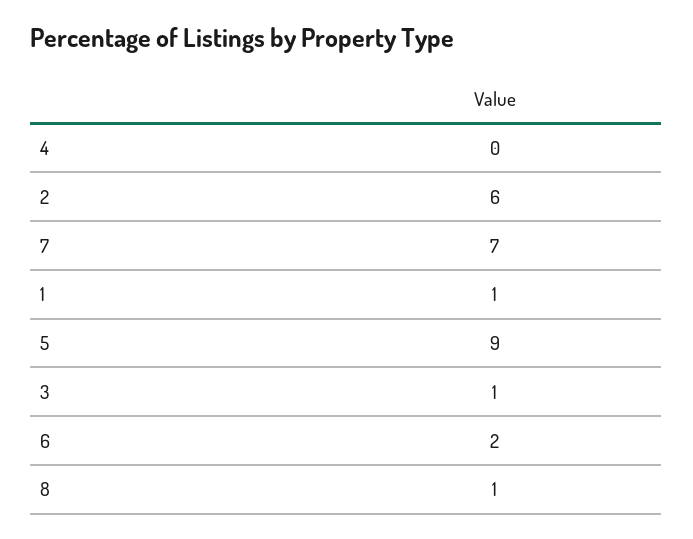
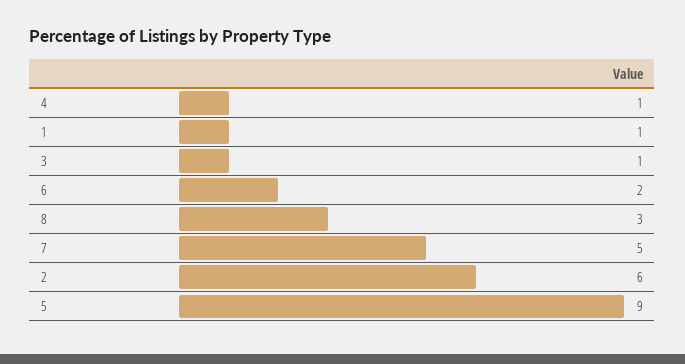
  {
-   "4": 0,
+   "4": 1,
    "2": 6,
-   "7": 7,
+   "7": 5,
    "1": 1,
    "5": 9,
    "3": 1,
    "6": 2,
-   "8": 1
+   "8": 3
  }

